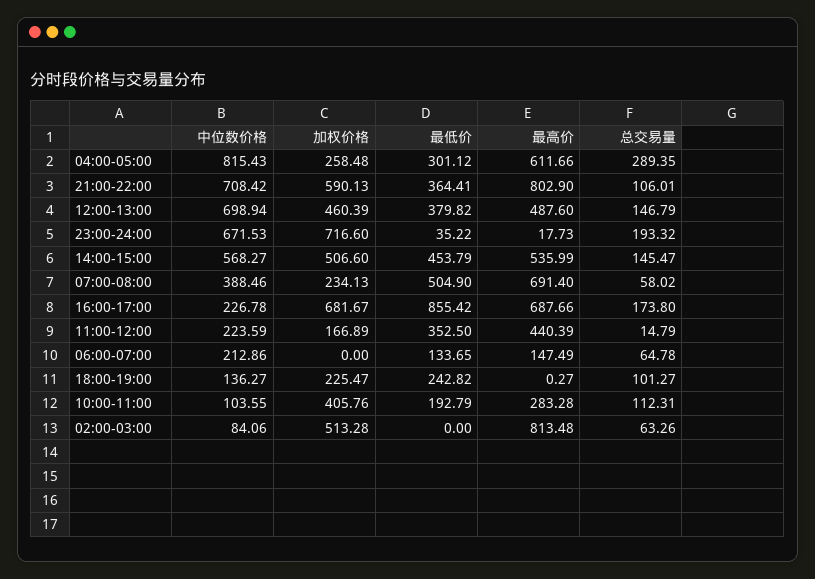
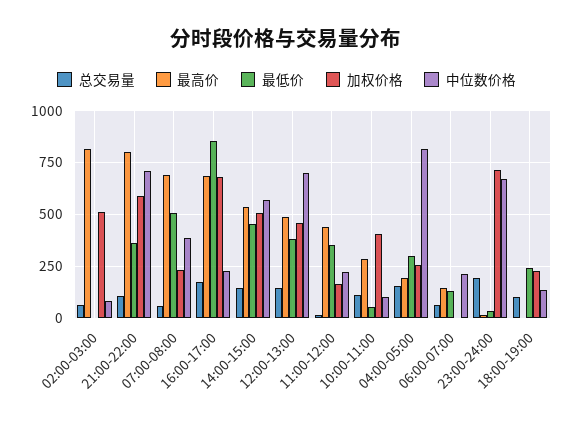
  {
    "中位数价格": {
      "04:00-05:00": 815.43,
      "21:00-22:00": 708.42,
      "12:00-13:00": 698.94,
      "23:00-24:00": 671.53,
      "14:00-15:00": 568.27,
      "07:00-08:00": 388.46,
      "16:00-17:00": 226.78,
      "11:00-12:00": 223.59,
      "06:00-07:00": 212.86,
      "18:00-19:00": 136.27,
      "10:00-11:00": 103.55,
      "02:00-03:00": 84.06
    },
    "加权价格": {
      "04:00-05:00": 258.48,
      "21:00-22:00": 590.13,
      "12:00-13:00": 460.39,
      "23:00-24:00": 716.6,
      "14:00-15:00": 506.6,
      "07:00-08:00": 234.13,
      "16:00-17:00": 681.67,
      "11:00-12:00": 166.89,
      "06:00-07:00": 0,
      "18:00-19:00": 225.47,
      "10:00-11:00": 405.76,
      "02:00-03:00": 513.28
    },
    "最低价": {
      "04:00-05:00": 301.12,
      "21:00-22:00": 364.41,
      "12:00-13:00": 379.82,
      "23:00-24:00": 35.22,
      "14:00-15:00": 453.79,
      "07:00-08:00": 504.9,
      "16:00-17:00": 855.42,
      "11:00-12:00": 352.5,
      "06:00-07:00": 133.65,
      "18:00-19:00": 242.82,
-     "10:00-11:00": 192.79,
+     "10:00-11:00": 50,
      "02:00-03:00": 0
    },
    "最高价": {
-     "04:00-05:00": 611.66,
+     "04:00-05:00": 200,
      "21:00-22:00": 802.9,
      "12:00-13:00": 487.6,
      "23:00-24:00": 17.73,
      "14:00-15:00": 535.99,
      "07:00-08:00": 691.4,
      "16:00-17:00": 687.66,
      "11:00-12:00": 440.39,
      "06:00-07:00": 147.49,
      "18:00-19:00": 0.27,
      "10:00-11:00": 283.28,
      "02:00-03:00": 813.48
    },
    "总交易量": {
-     "04:00-05:00": 289.35,
+     "04:00-05:00": 150,
      "21:00-22:00": 106.01,
      "12:00-13:00": 146.79,
      "23:00-24:00": 193.32,
      "14:00-15:00": 145.47,
      "07:00-08:00": 58.02,
      "16:00-17:00": 173.8,
      "11:00-12:00": 14.79,
      "06:00-07:00": 64.78,
      "18:00-19:00": 101.27,
      "10:00-11:00": 112.31,
      "02:00-03:00": 63.26
    }
  }

